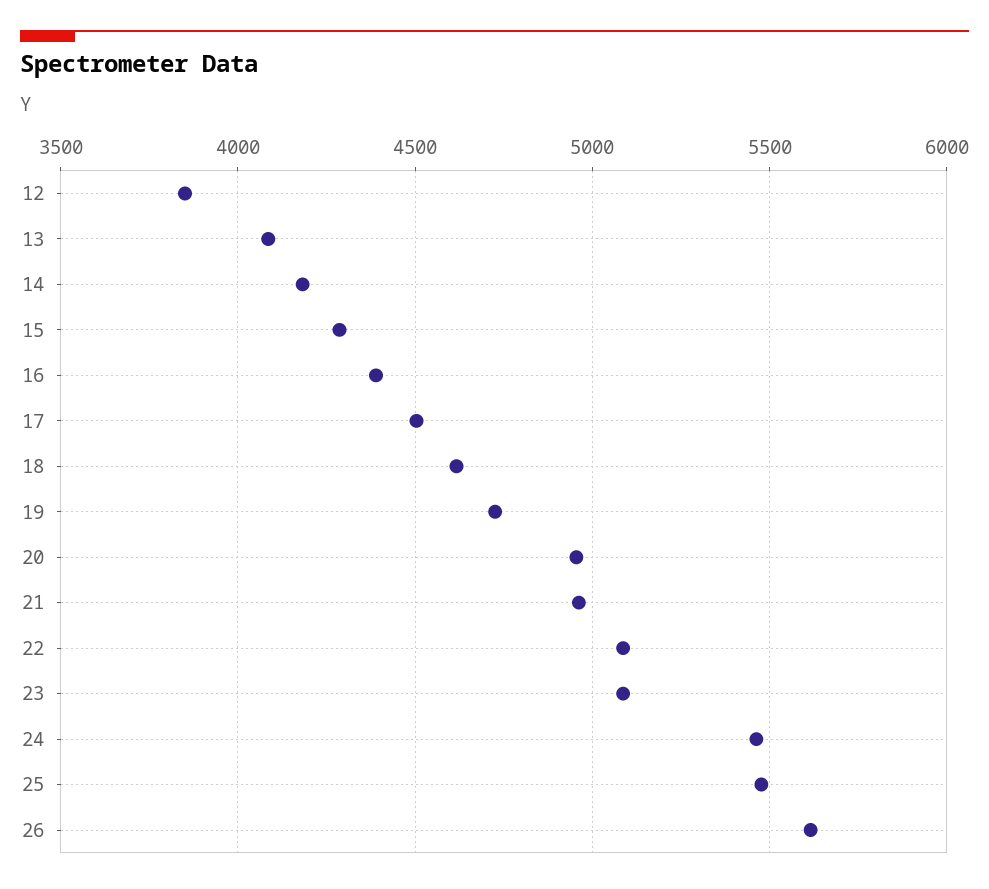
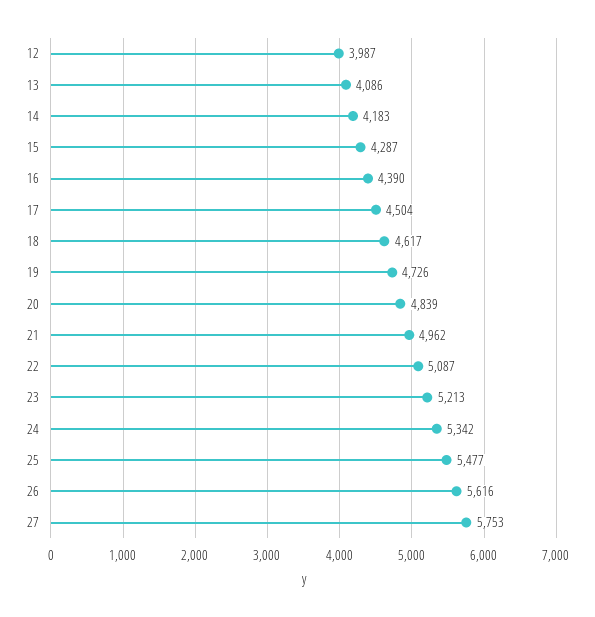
  {
-   "12": 3850,
+   "12": 3987,
    "13": 4086,
    "14": 4183,
    "15": 4287,
    "16": 4390,
    "17": 4504,
    "18": 4617,
    "19": 4726,
-   "20": 4950,
+   "20": 4839,
    "21": 4962,
    "22": 5087,
-   "23": 5100,
+   "23": 5213,
-   "24": 5450,
+   "24": 5342,
    "25": 5477,
-   "26": 5616
+   "26": 5616,
+   "27": 5753
  }

